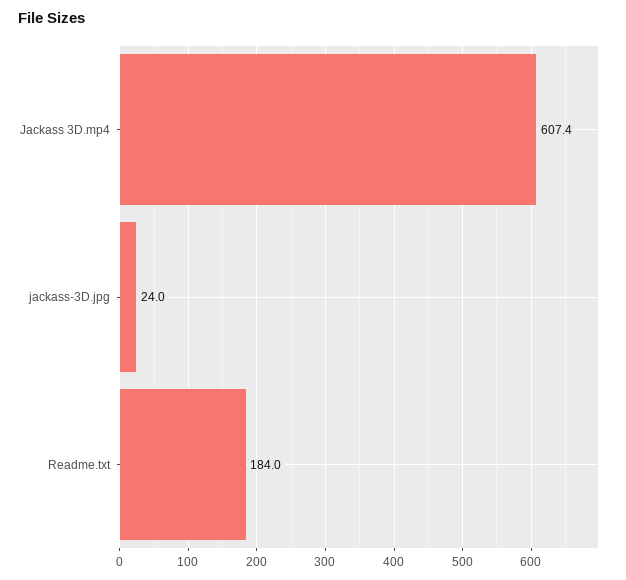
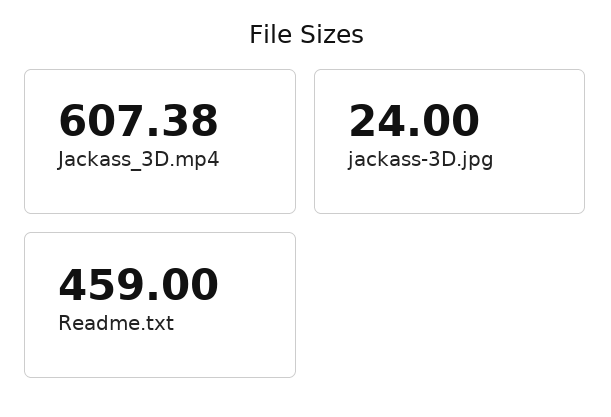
  {
    "Jackass 3D.mp4": 607.38,
    "jackass-3D.jpg": 24,
-   "Readme.txt": 184
+   "Readme.txt": 459
  }

